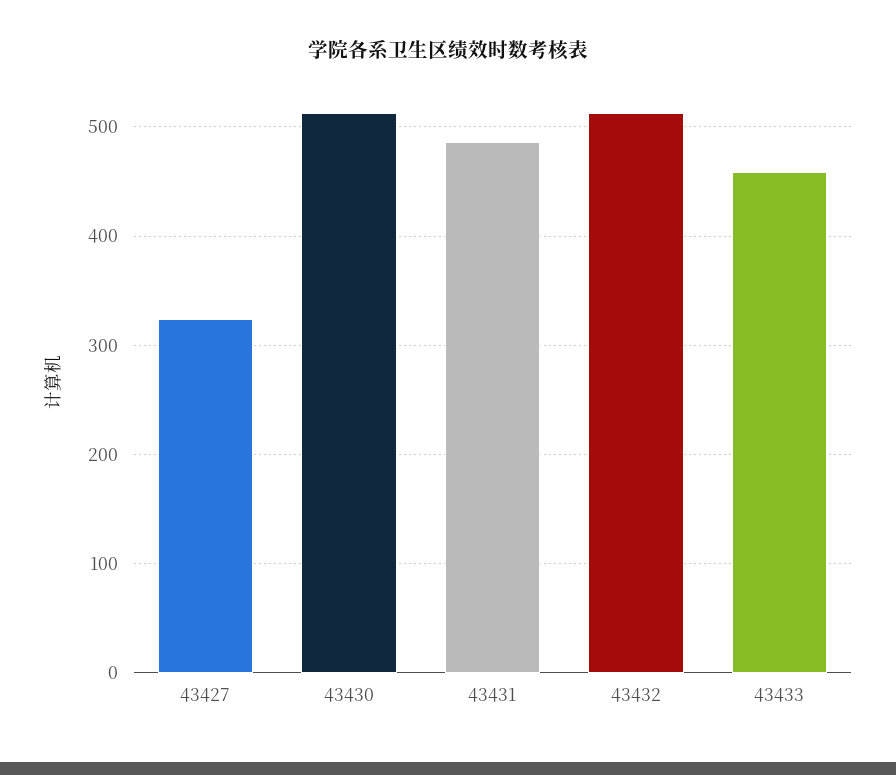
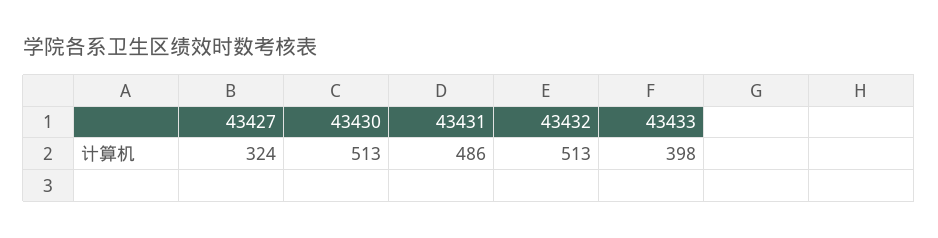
  {
    "43427": 324,
    "43430": 513,
    "43431": 486,
    "43432": 513,
-   "43433": 460
+   "43433": 398
  }

